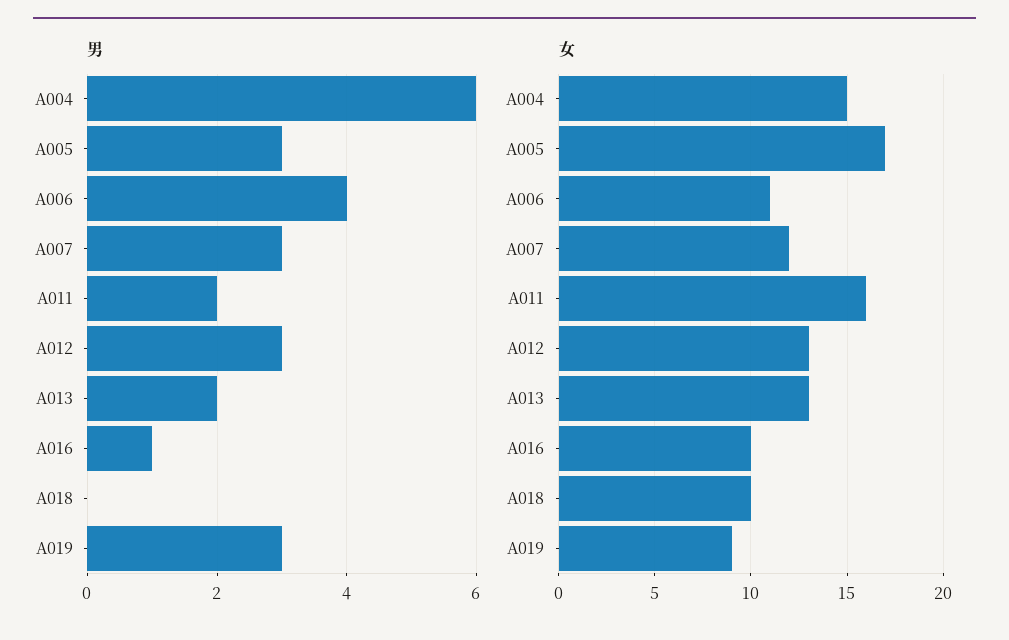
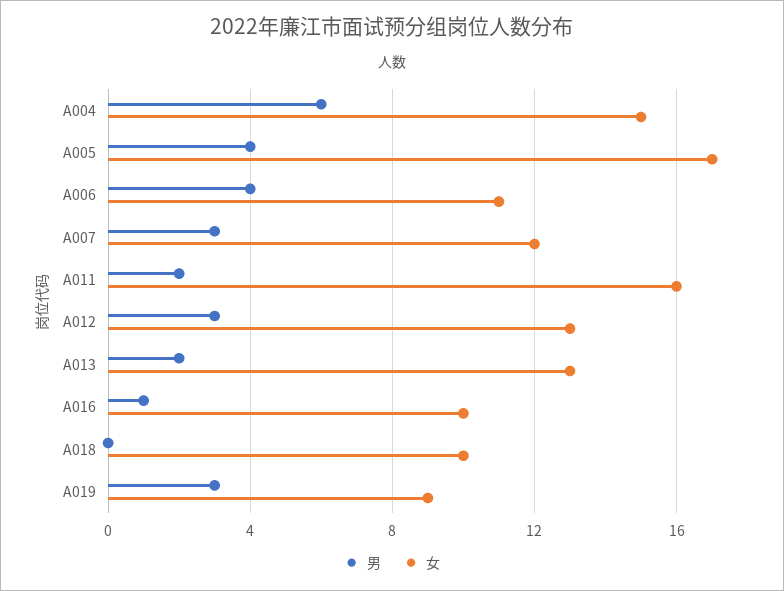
  {
    "男": {
      "A004": 6,
-     "A005": 3,
+     "A005": 4,
      "A006": 4,
      "A007": 3,
      "A011": 2,
      "A012": 3,
      "A013": 2,
      "A016": 1,
      "A018": 0,
      "A019": 3
    },
    "女": {
      "A004": 15,
      "A005": 17,
      "A006": 11,
      "A007": 12,
      "A011": 16,
      "A012": 13,
      "A013": 13,
      "A016": 10,
      "A018": 10,
      "A019": 9
    }
  }

